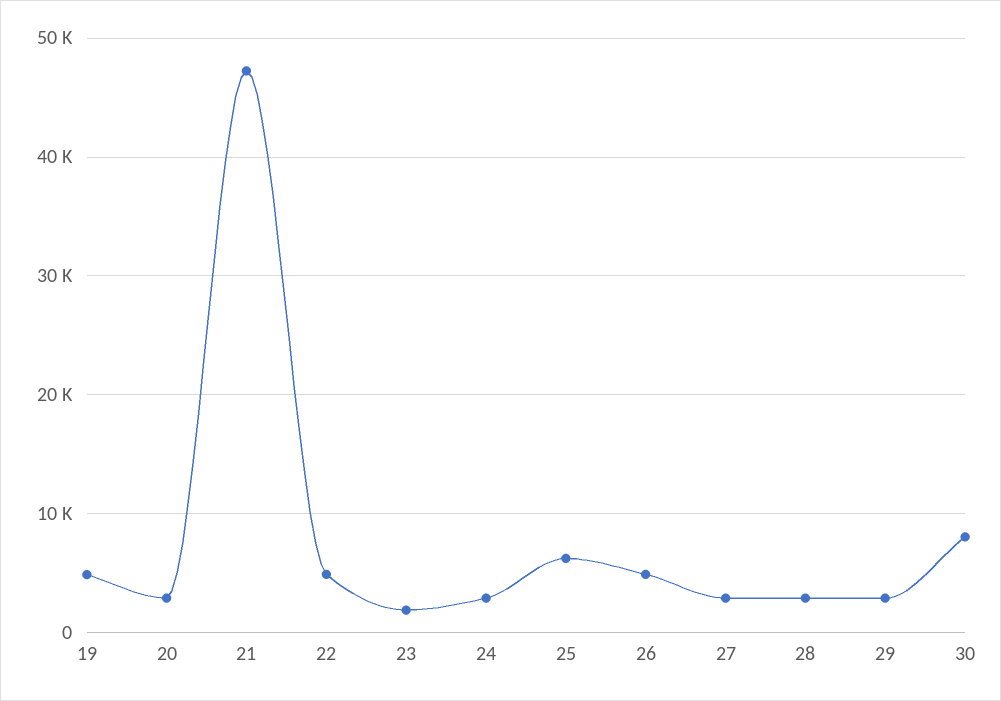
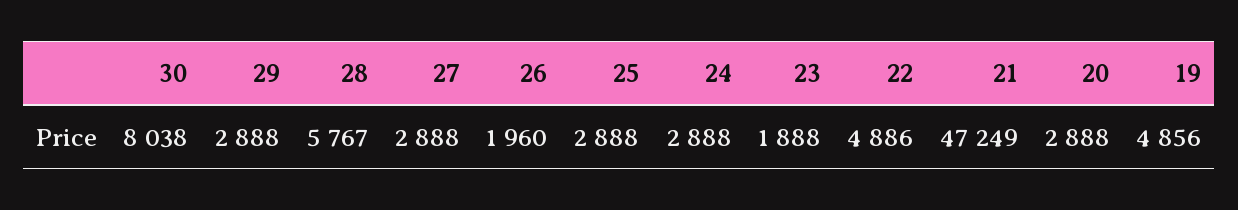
  {
    "19": 4856,
    "20": 2888,
    "21": 47249,
    "22": 4886,
    "23": 1888,
    "24": 2888,
-   "25": 6000,
+   "25": 2888,
-   "26": 5000,
+   "26": 1960,
    "27": 2888,
-   "28": 3000,
+   "28": 5767,
    "29": 2888,
    "30": 8038
  }

